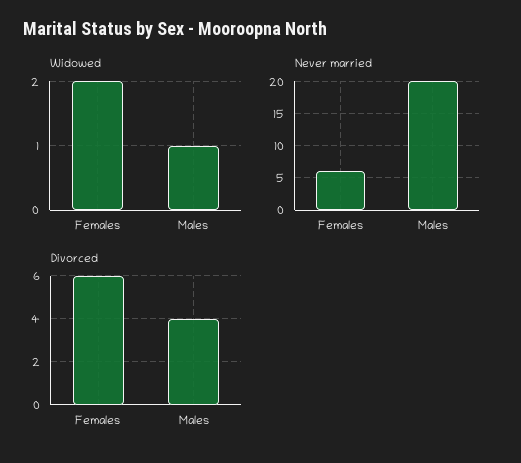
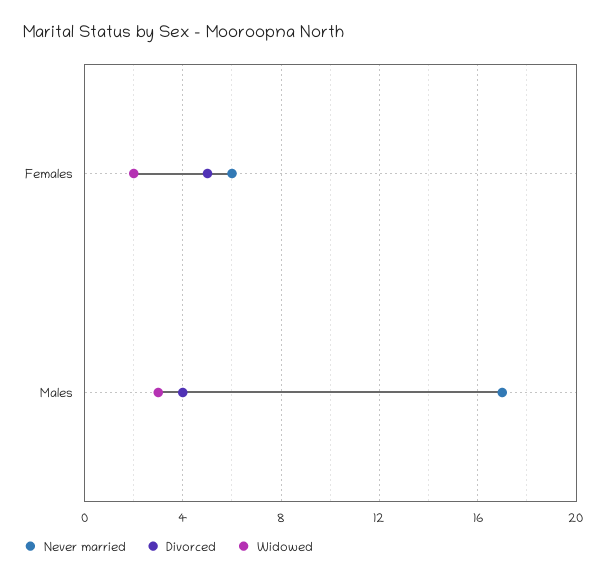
  {
    "Widowed": {
      "Females": 2,
-     "Males": 1
+     "Males": 3
    },
    "Never married": {
      "Females": 6,
-     "Males": 20
+     "Males": 17
    },
    "Divorced": {
-     "Females": 6,
+     "Females": 5,
      "Males": 4
    }
  }

